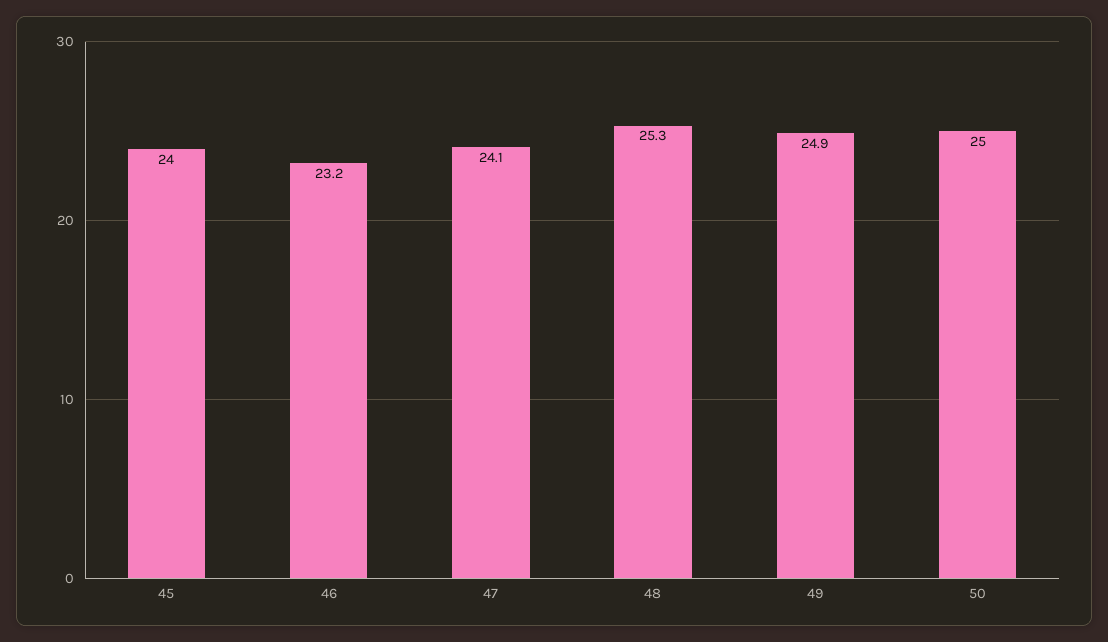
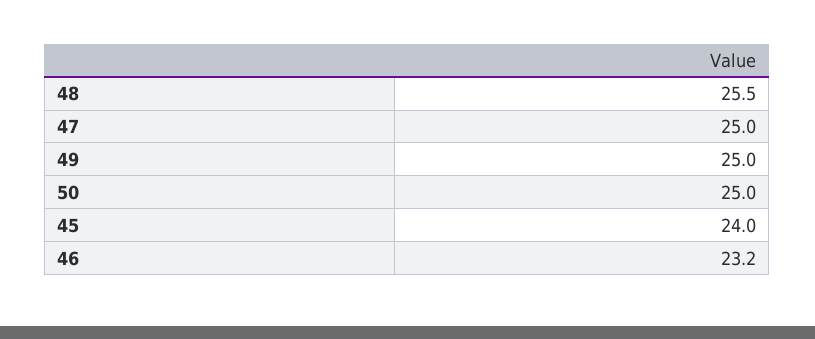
  {
    "45": 24,
    "46": 23.2,
-   "47": 24.1,
+   "47": 25,
-   "48": 25.3,
+   "48": 25.5,
-   "49": 24.9,
+   "49": 25,
    "50": 25
  }

